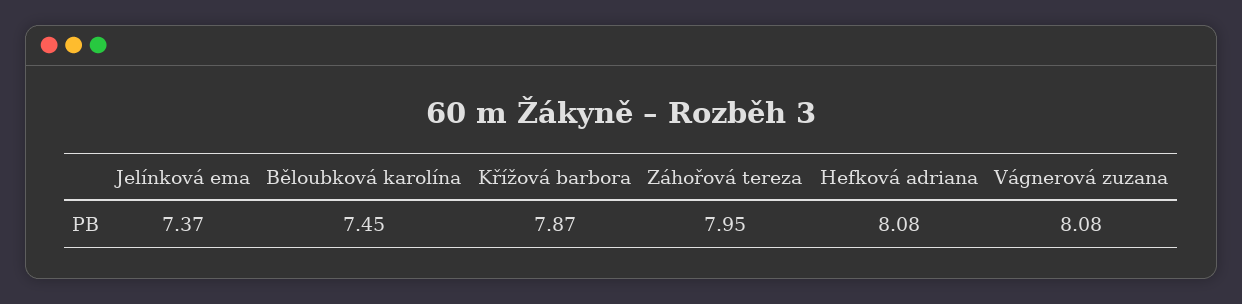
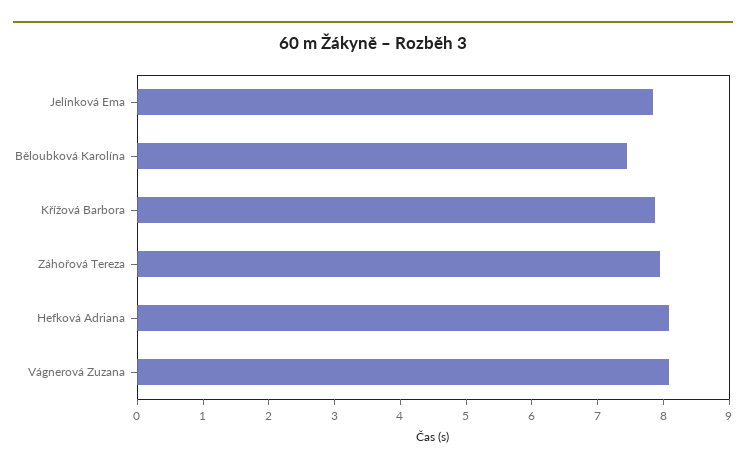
  {
-   "Jelínková ema": 7.37,
+   "Jelínková ema": 7.8,
    "Běloubková karolína": 7.45,
    "Křížová barbora": 7.87,
    "Záhořová tereza": 7.95,
    "Hefková adriana": 8.08,
    "Vágnerová zuzana": 8.08
  }

